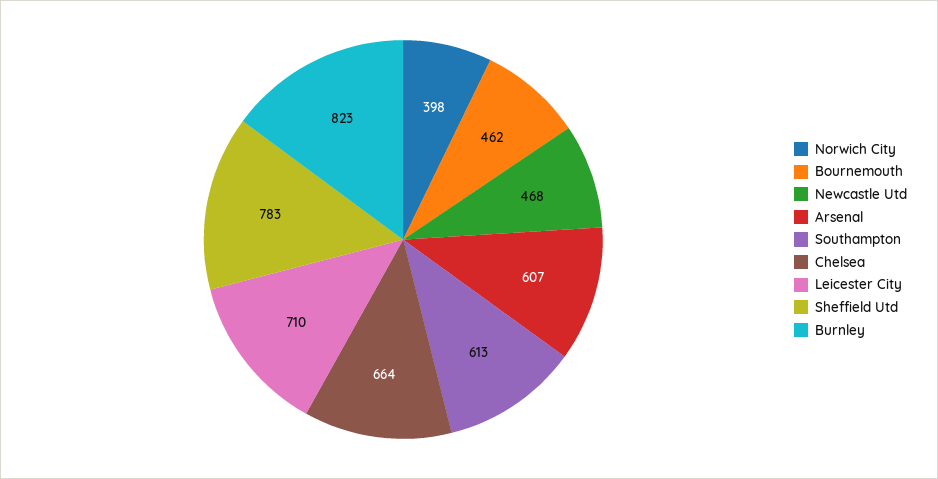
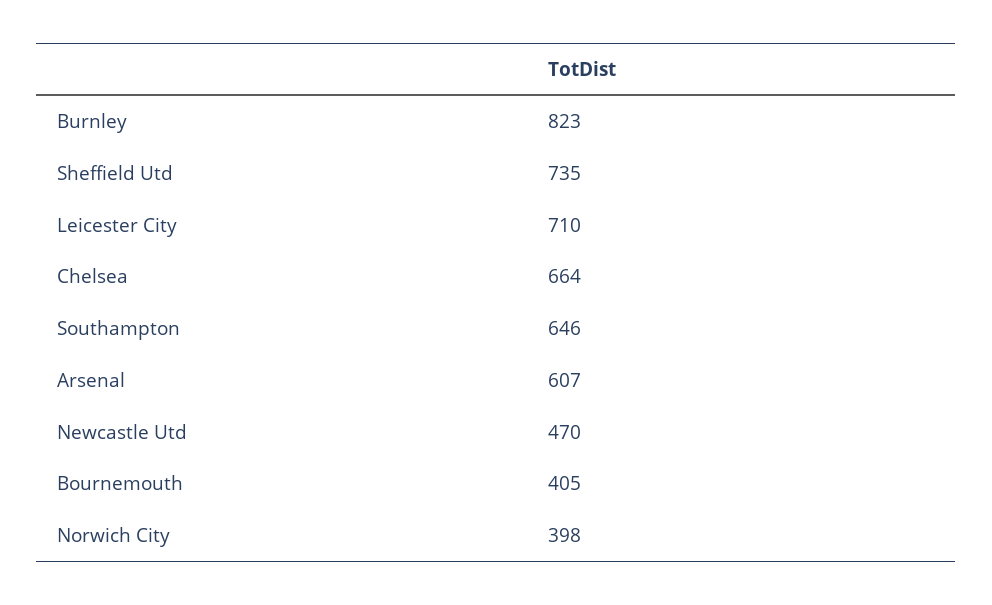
  {
    "Norwich City": 398,
-   "Bournemouth": 462,
+   "Bournemouth": 405,
-   "Newcastle Utd": 468,
+   "Newcastle Utd": 470,
    "Arsenal": 607,
-   "Southampton": 613,
+   "Southampton": 646,
    "Chelsea": 664,
    "Leicester City": 710,
-   "Sheffield Utd": 783,
+   "Sheffield Utd": 735,
    "Burnley": 823
  }

